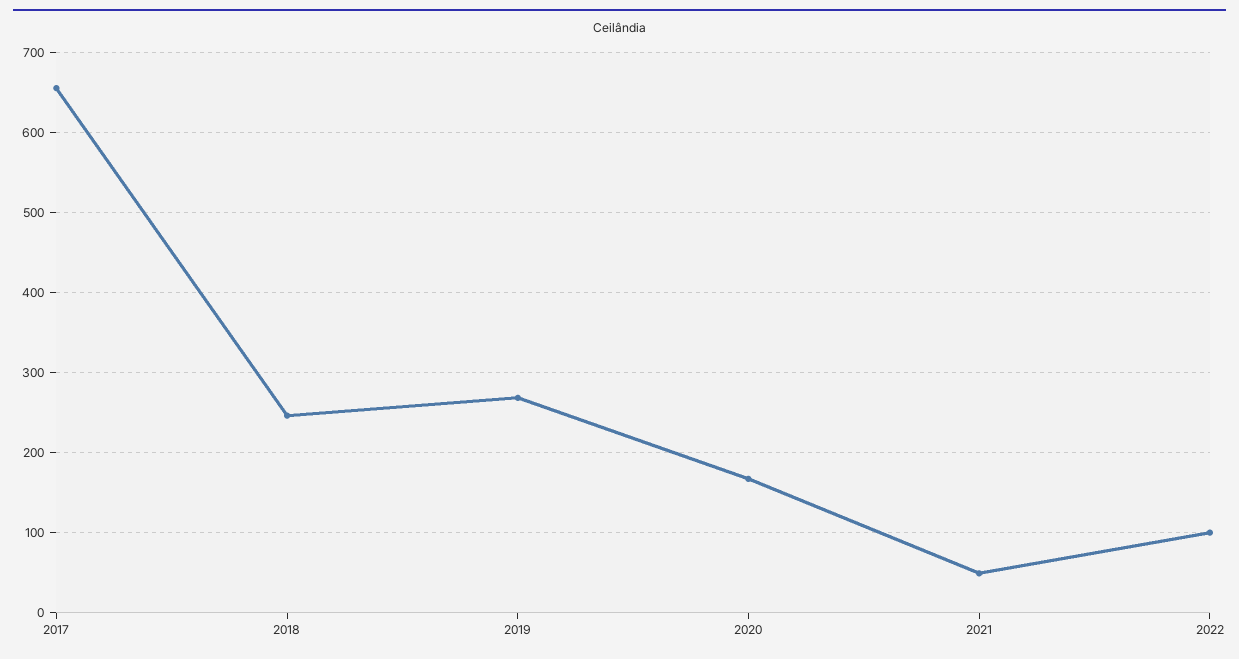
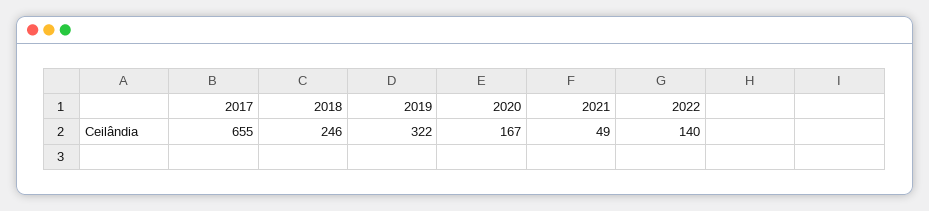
  {
    "2017": 655,
    "2018": 246,
-   "2019": 270,
+   "2019": 322,
    "2020": 167,
    "2021": 49,
-   "2022": 100
+   "2022": 140
  }

